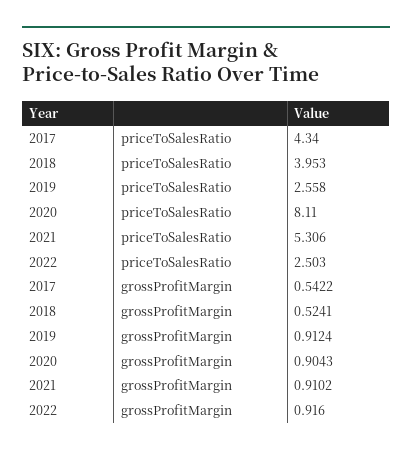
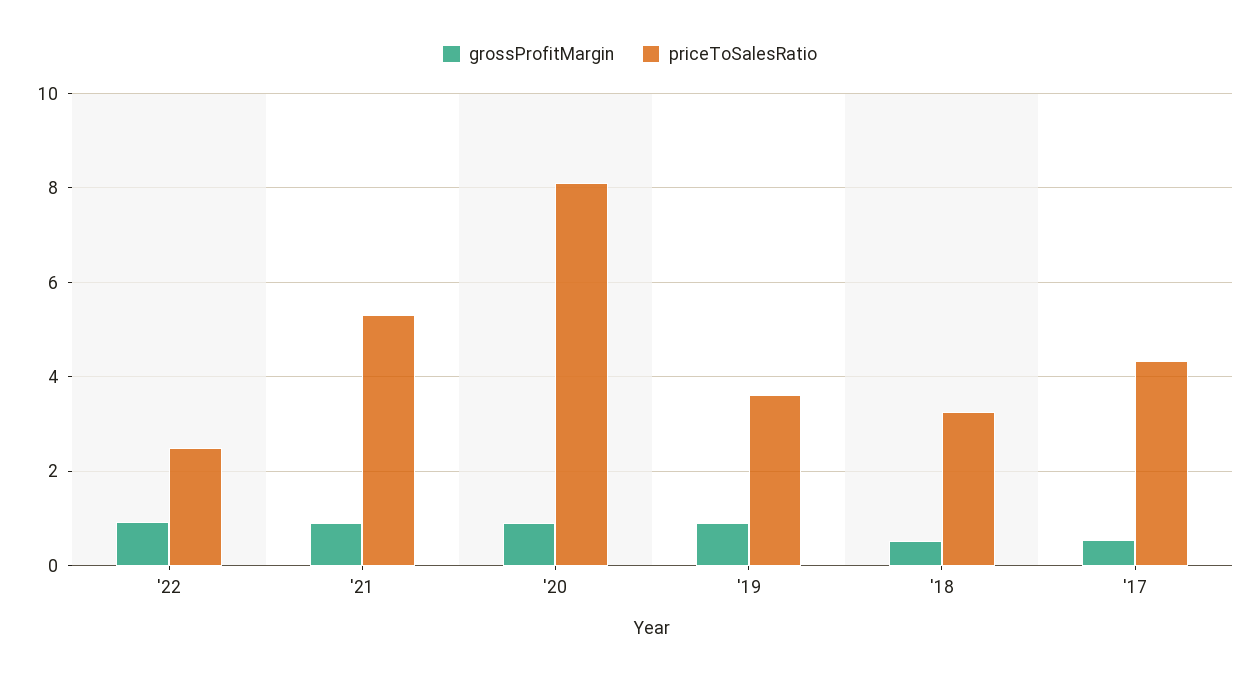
  {
    "priceToSalesRatio": {
      "2017": 4.34,
-     "2018": 3.953,
+     "2018": 3.2,
-     "2019": 2.558,
+     "2019": 3.6,
      "2020": 8.11,
      "2021": 5.306,
      "2022": 2.503
    },
    "grossProfitMargin": {
      "2017": 0.5422,
      "2018": 0.5241,
      "2019": 0.9124,
      "2020": 0.9043,
      "2021": 0.9102,
      "2022": 0.916
    }
  }

